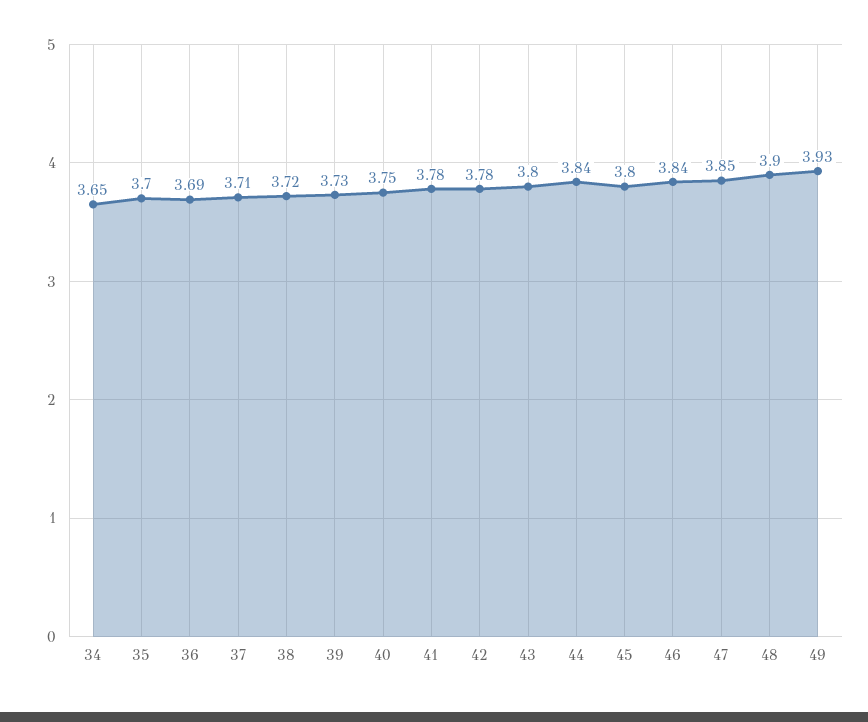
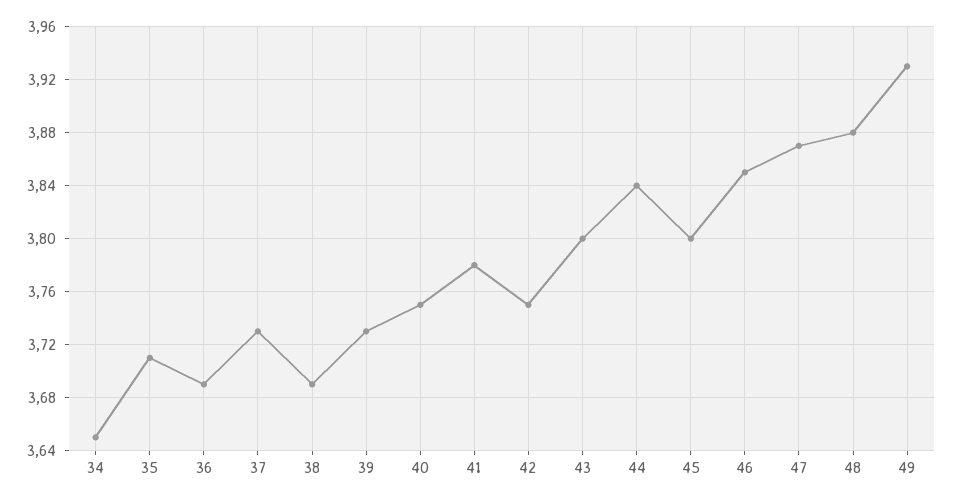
  {
    "34": 3.65,
-   "35": 3.7,
+   "35": 3.71,
    "36": 3.69,
-   "37": 3.71,
+   "37": 3.73,
-   "38": 3.72,
+   "38": 3.69,
    "39": 3.73,
    "40": 3.75,
    "41": 3.78,
-   "42": 3.78,
+   "42": 3.75,
    "43": 3.8,
    "44": 3.84,
    "45": 3.8,
-   "46": 3.84,
+   "46": 3.85,
-   "47": 3.85,
+   "47": 3.87,
-   "48": 3.9,
+   "48": 3.88,
    "49": 3.93
  }

